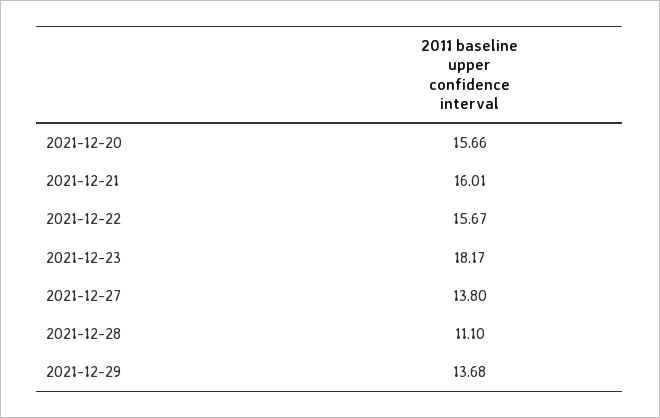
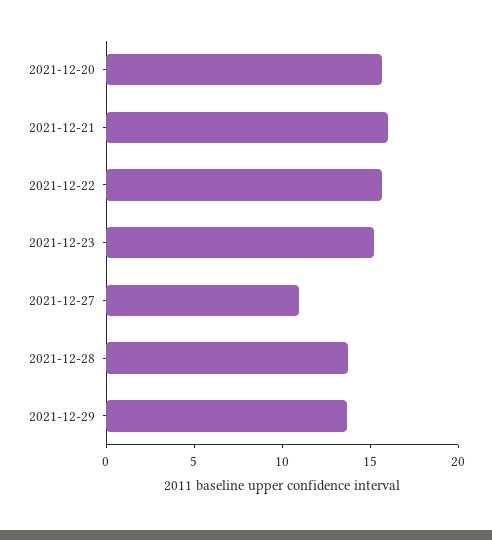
  {
    "2021-12-20": 15.66,
    "2021-12-21": 16.01,
    "2021-12-22": 15.67,
-   "2021-12-23": 18.17,
+   "2021-12-23": 15,
-   "2021-12-27": 13.8,
+   "2021-12-27": 11,
-   "2021-12-28": 11.1,
+   "2021-12-28": 14,
    "2021-12-29": 13.68
  }

